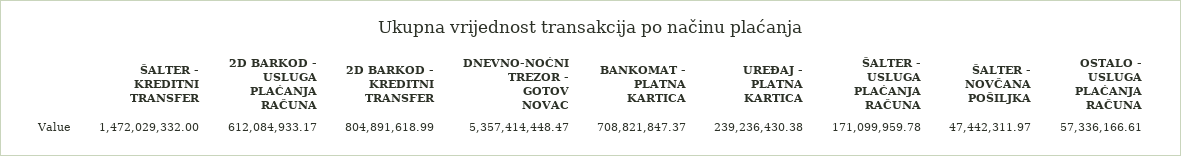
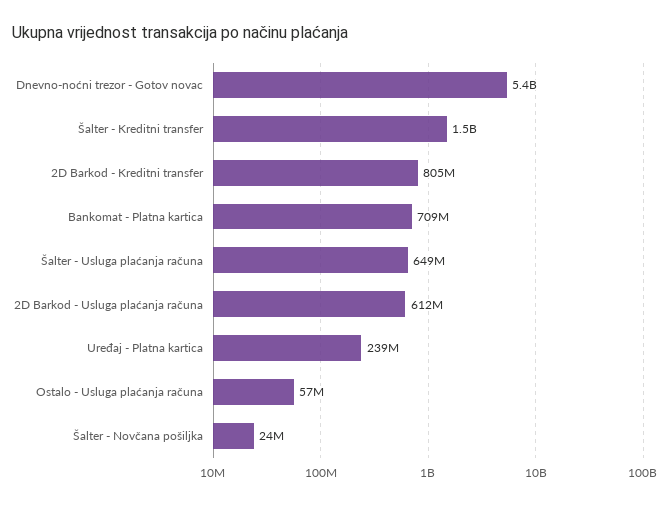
  {
    "ŠALTER - KREDITNI TRANSFER": 1472029332,
    "2D BARKOD - USLUGA PLAĆANJA RAČUNA": 612084933.17,
    "2D BARKOD - KREDITNI TRANSFER": 804891618.99,
    "DNEVNO-NOĆNI TREZOR - GOTOV NOVAC": 5357414448.47,
    "BANKOMAT - PLATNA KARTICA": 708821847.37,
    "UREĐAJ - PLATNA KARTICA": 239236430.38,
-   "ŠALTER - USLUGA PLAĆANJA RAČUNA": 171099959.78,
+   "ŠALTER - USLUGA PLAĆANJA RAČUNA": 649000000,
-   "ŠALTER - NOVČANA POŠILJKA": 47442311.97,
+   "ŠALTER - NOVČANA POŠILJKA": 24000000,
    "OSTALO - USLUGA PLAĆANJA RAČUNA": 57336166.61
  }

